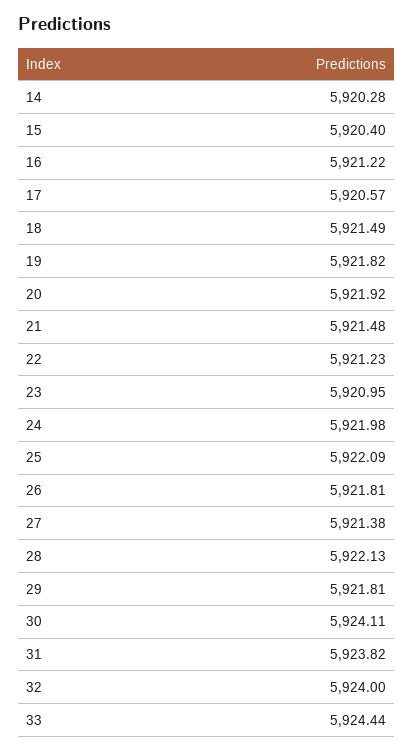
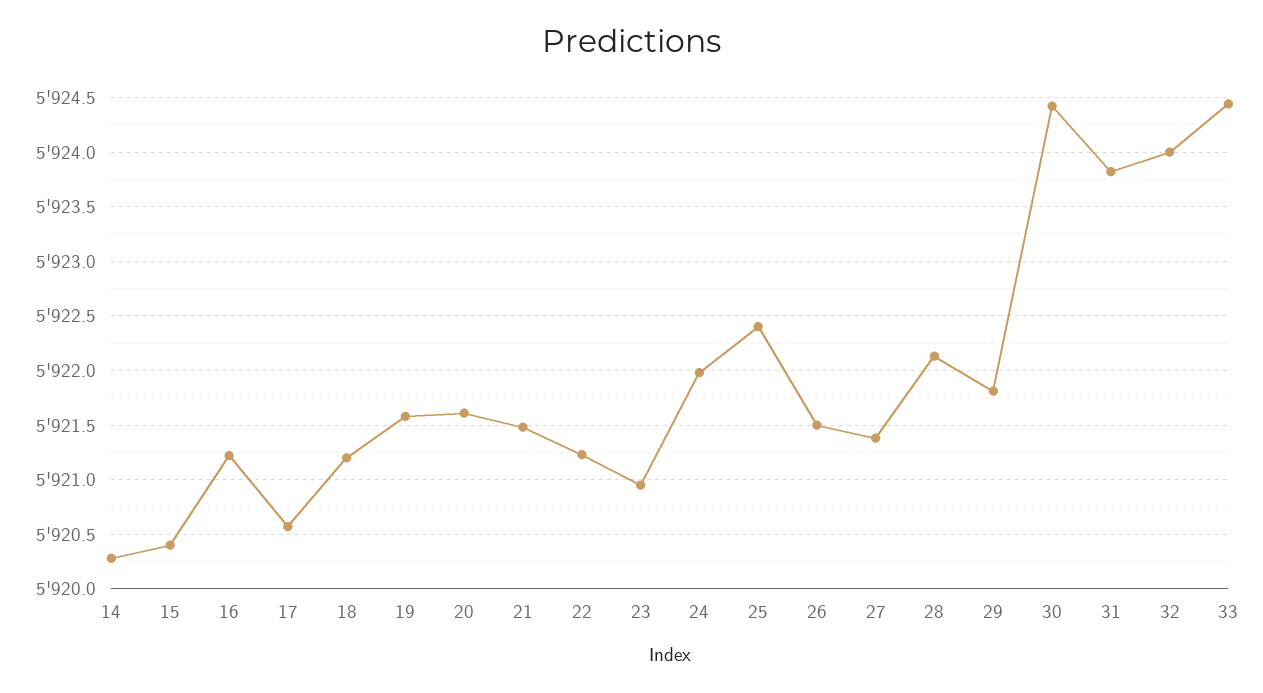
  {
    "14": 5920.28,
    "15": 5920.4,
    "16": 5921.22,
    "17": 5920.57,
-   "18": 5921.49,
+   "18": 5921.2,
-   "19": 5921.82,
+   "19": 5921.6,
-   "20": 5921.92,
+   "20": 5921.6,
    "21": 5921.48,
    "22": 5921.23,
    "23": 5920.95,
    "24": 5921.98,
-   "25": 5922.09,
+   "25": 5922.4,
-   "26": 5921.81,
+   "26": 5921.5,
    "27": 5921.38,
    "28": 5922.13,
    "29": 5921.81,
-   "30": 5924.11,
+   "30": 5924.4,
    "31": 5923.82,
    "32": 5924,
    "33": 5924.44
  }

